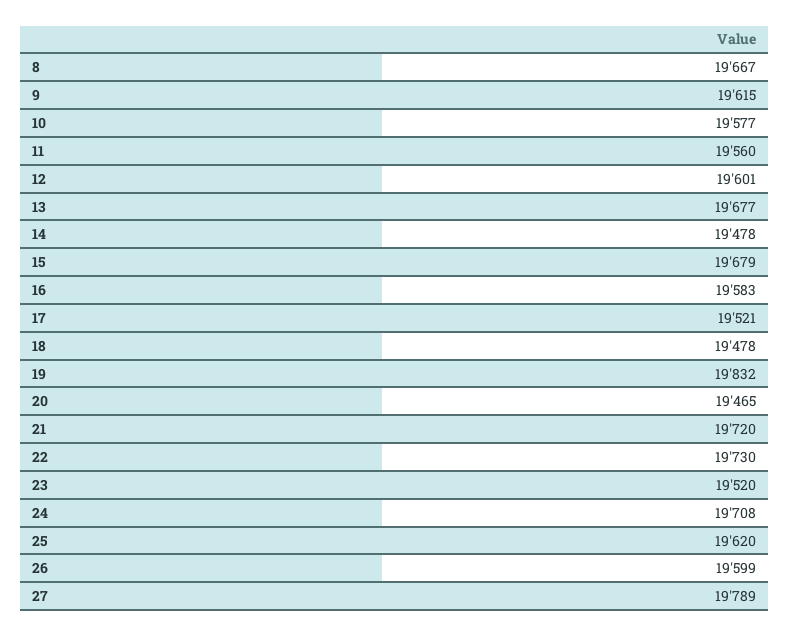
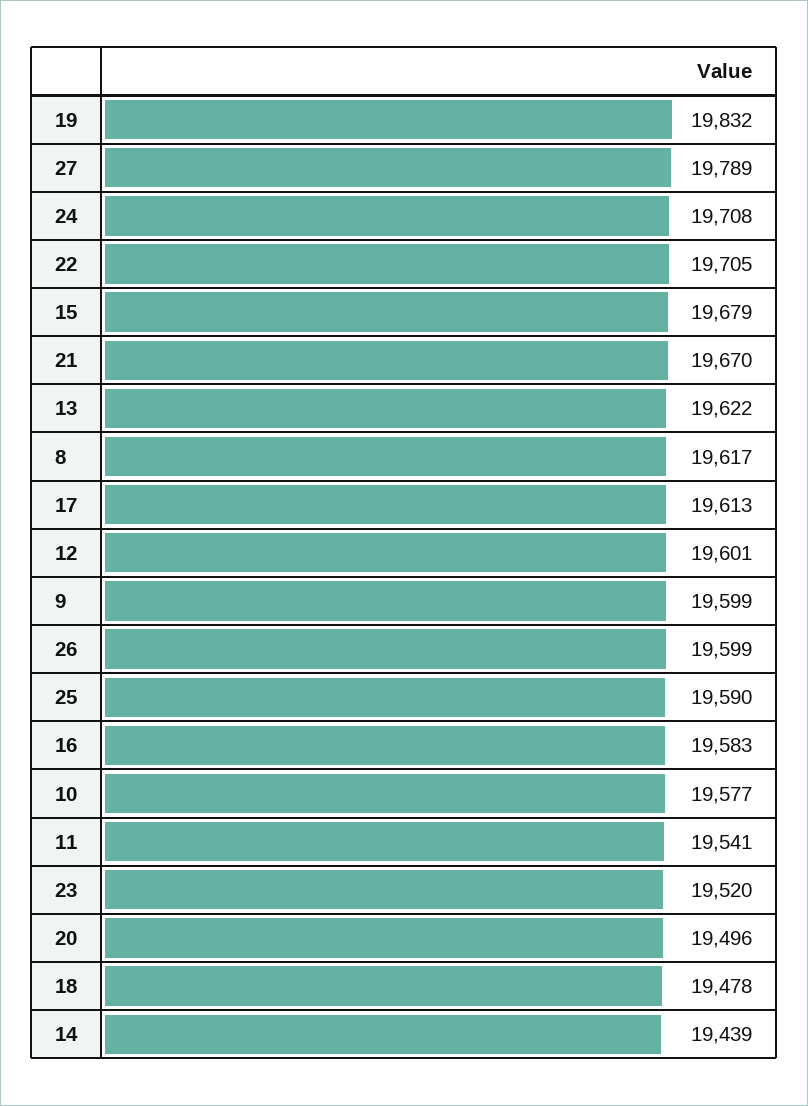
  {
-   "8": 19667,
+   "8": 19617,
-   "9": 19615,
+   "9": 19599,
    "10": 19577,
-   "11": 19560,
+   "11": 19541,
    "12": 19601,
-   "13": 19677,
+   "13": 19622,
-   "14": 19478,
+   "14": 19439,
    "15": 19679,
    "16": 19583,
-   "17": 19521,
+   "17": 19613,
    "18": 19478,
    "19": 19832,
-   "20": 19465,
+   "20": 19496,
-   "21": 19720,
+   "21": 19670,
-   "22": 19730,
+   "22": 19705,
    "23": 19520,
    "24": 19708,
-   "25": 19620,
+   "25": 19590,
    "26": 19599,
    "27": 19789
  }

